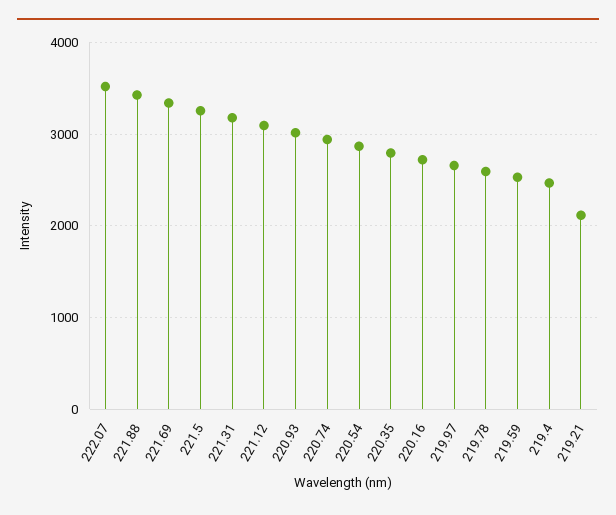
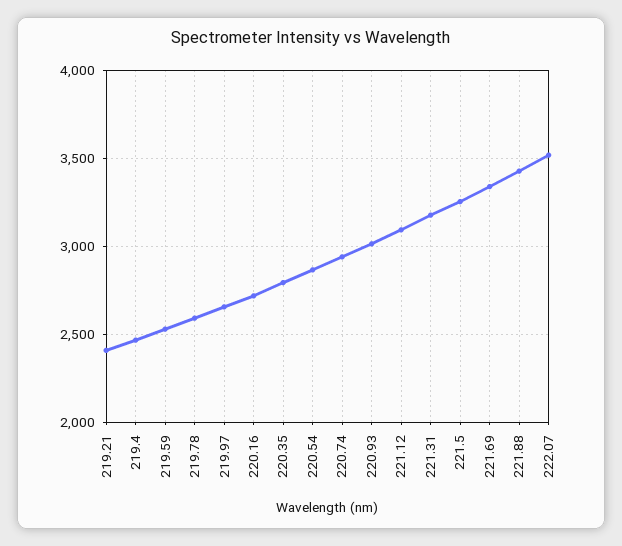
  {
    "222.07": 3500,
    "221.88": 3450,
    "221.69": 3350,
    "221.5": 3250,
    "221.31": 3200,
    "221.12": 3100,
    "220.93": 3000,
    "220.74": 2950,
    "220.54": 2850,
    "220.35": 2800,
    "220.16": 2700,
    "219.97": 2650,
    "219.78": 2600,
    "219.59": 2550,
    "219.4": 2450,
-   "219.21": 2100
+   "219.21": 2400
  }

